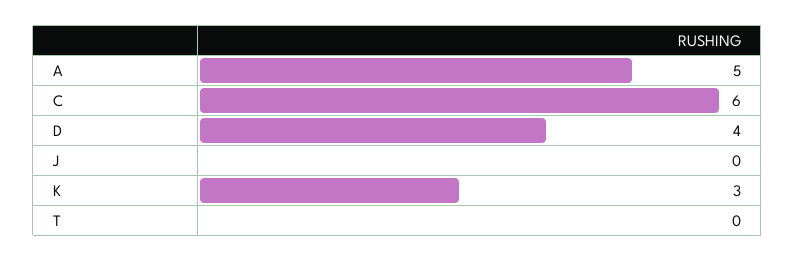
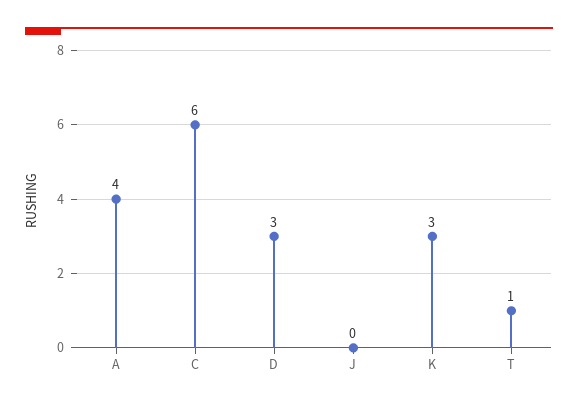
  {
-   "A": 5,
+   "A": 4,
    "C": 6,
-   "D": 4,
+   "D": 3,
    "J": 0,
    "K": 3,
-   "T": 0
+   "T": 1
  }

